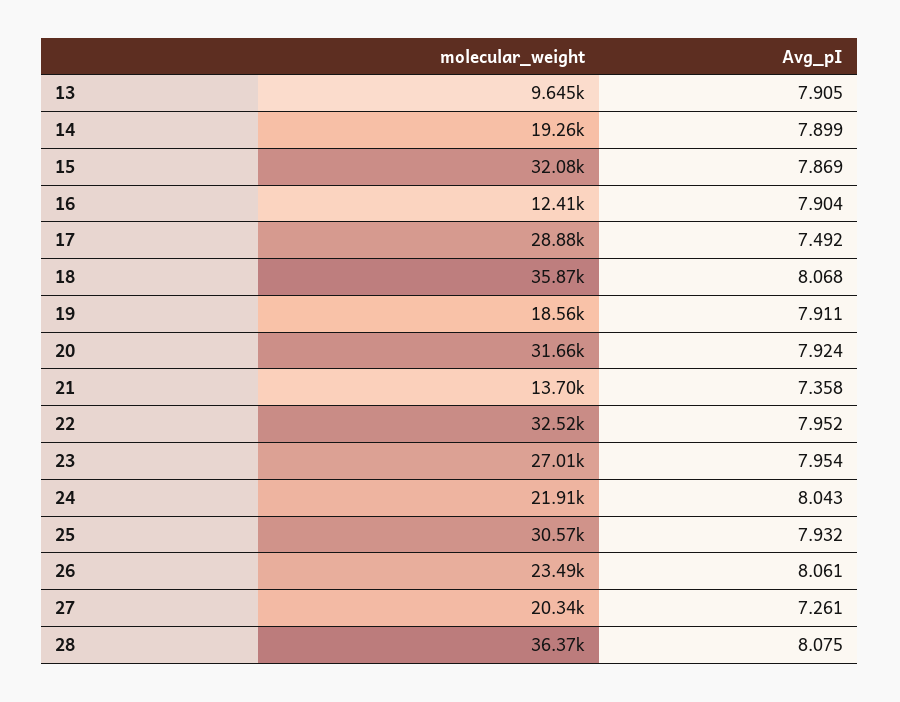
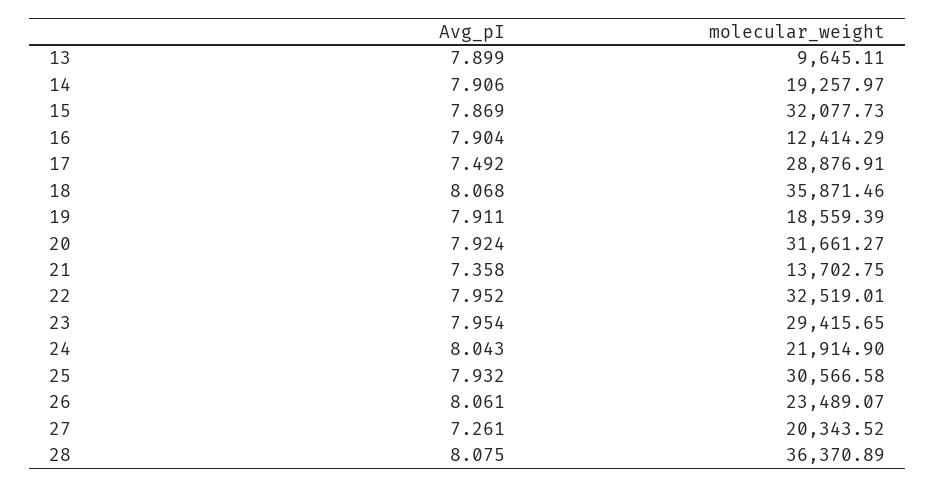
  {
    "molecular_weight": {
      "13": 9645.11,
      "14": 19257.97,
      "15": 32077.73,
      "16": 12414.29,
      "17": 28876.91,
      "18": 35871.46,
      "19": 18559.39,
      "20": 31661.27,
      "21": 13702.75,
      "22": 32519.01,
-     "23": 27010,
+     "23": 29415.65,
      "24": 21914.9,
      "25": 30566.58,
      "26": 23489.07,
      "27": 20343.52,
      "28": 36370.89
    },
    "Avg_pI": {
-     "13": 7.905,
+     "13": 7.899,
-     "14": 7.899,
+     "14": 7.906,
      "15": 7.869,
      "16": 7.904,
      "17": 7.492,
      "18": 8.068,
      "19": 7.911,
      "20": 7.924,
      "21": 7.358,
      "22": 7.952,
      "23": 7.954,
      "24": 8.043,
      "25": 7.932,
      "26": 8.061,
      "27": 7.261,
      "28": 8.075
    }
  }

